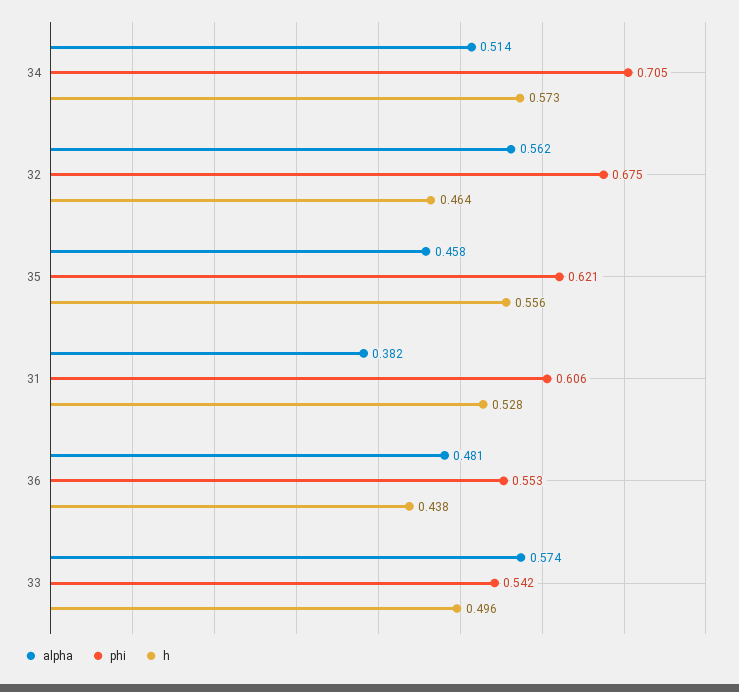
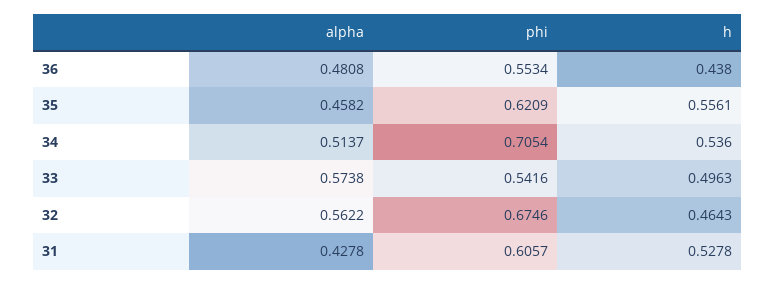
  {
    "alpha": {
      "34": 0.5137,
      "32": 0.5622,
      "35": 0.4582,
-     "31": 0.382,
+     "31": 0.4278,
      "36": 0.4808,
      "33": 0.5738
    },
    "phi": {
      "34": 0.7054,
      "32": 0.6746,
      "35": 0.6209,
      "31": 0.6057,
      "36": 0.5534,
      "33": 0.5416
    },
    "h": {
-     "34": 0.573,
+     "34": 0.536,
      "32": 0.4643,
      "35": 0.5561,
      "31": 0.5278,
      "36": 0.438,
      "33": 0.4963
    }
  }

